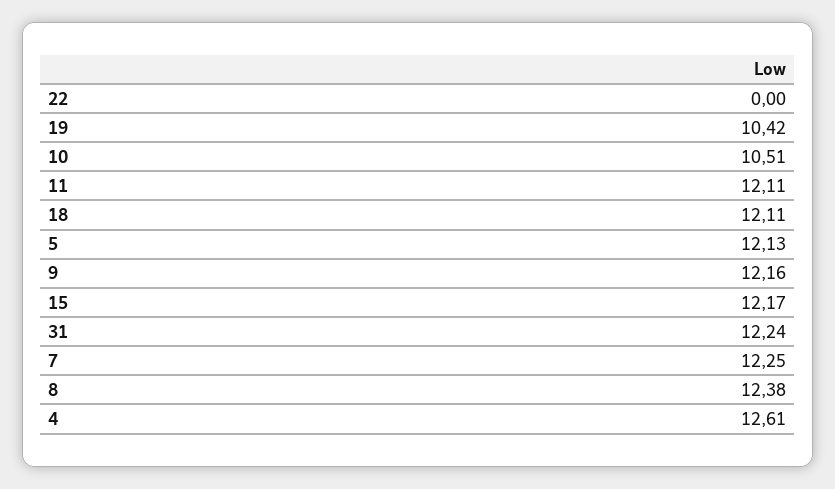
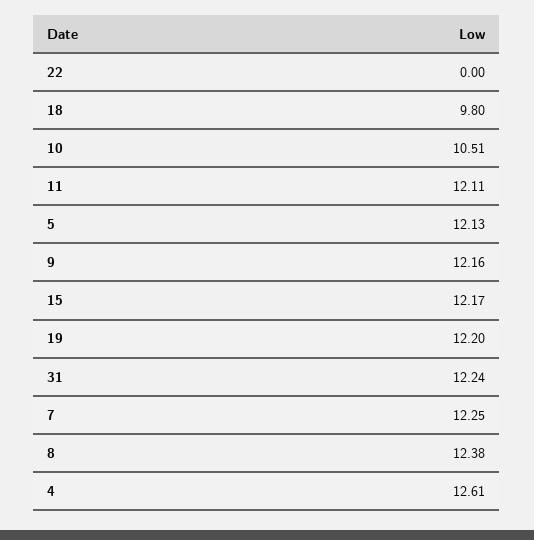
  {
    "22": 0,
-   "19": 10.42,
+   "19": 12.2,
    "10": 10.51,
    "11": 12.11,
-   "18": 12.11,
+   "18": 9.8,
    "5": 12.13,
    "9": 12.16,
    "15": 12.17,
    "31": 12.24,
    "7": 12.25,
    "8": 12.38,
    "4": 12.61
  }

